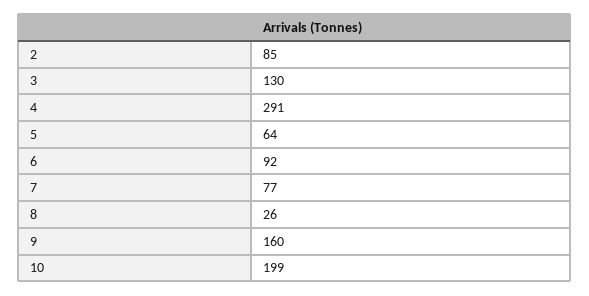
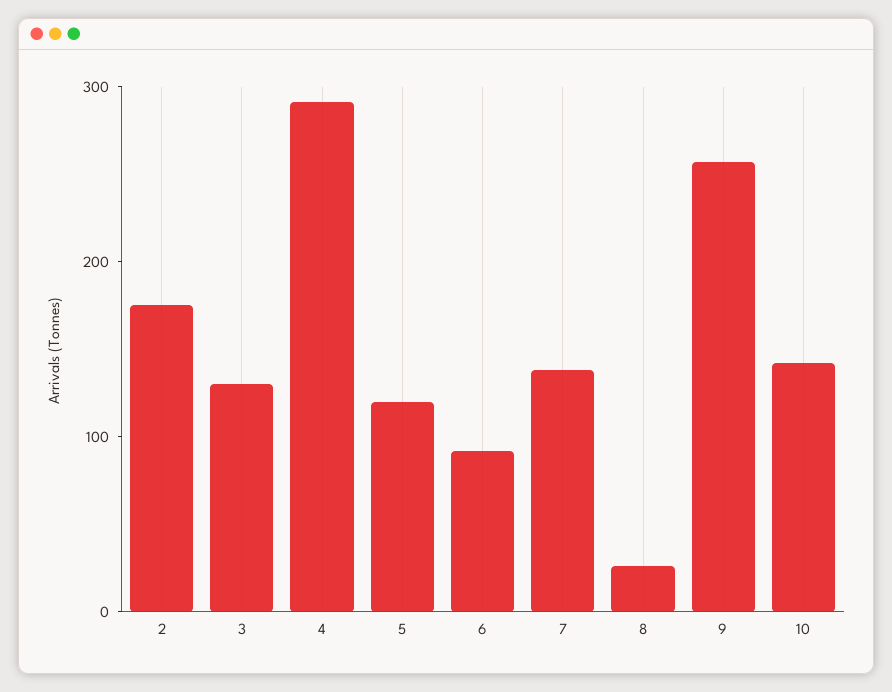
  {
-   "2": 85,
+   "2": 180,
    "3": 130,
    "4": 291,
-   "5": 64,
+   "5": 120,
    "6": 92,
-   "7": 77,
+   "7": 140,
    "8": 26,
-   "9": 160,
+   "9": 260,
-   "10": 199
+   "10": 140
  }

